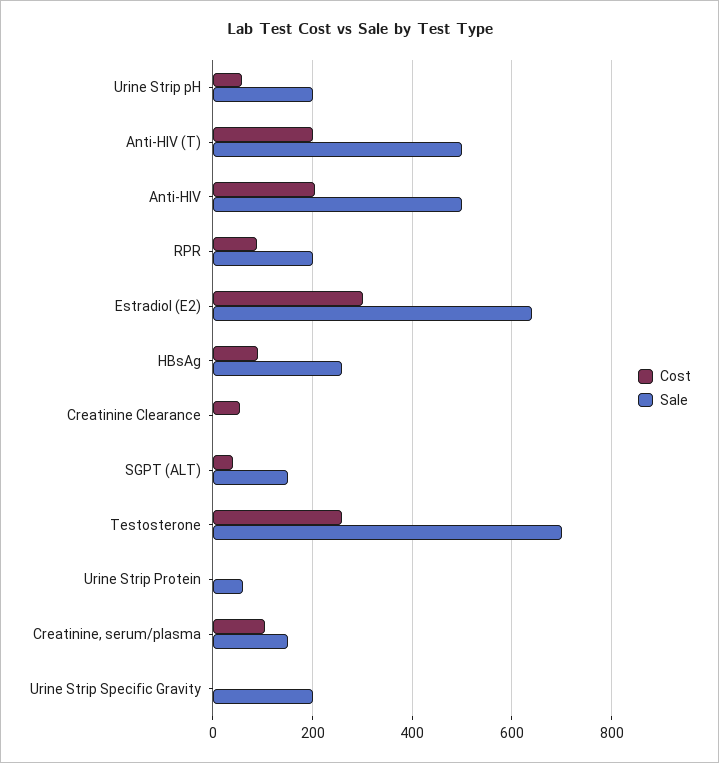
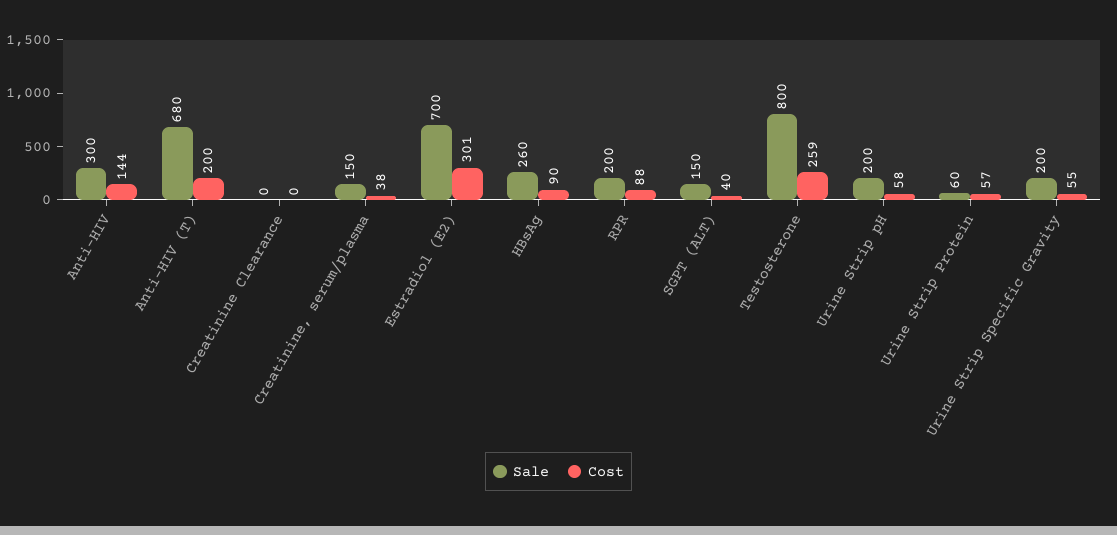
  {
    "Cost": {
      "Urine Strip pH": 58,
      "Anti-HIV (T)": 200,
-     "Anti-HIV": 200,
+     "Anti-HIV": 144,
      "RPR": 88,
      "Estradiol (E2)": 301,
      "HBsAg": 90,
-     "Creatinine Clearance": 60,
+     "Creatinine Clearance": 0,
      "SGPT (ALT)": 40,
      "Testosterone": 259,
-     "Urine Strip Protein": 0,
+     "Urine Strip Protein": 57,
-     "Creatinine, serum/plasma": 100,
+     "Creatinine, serum/plasma": 38,
-     "Urine Strip Specific Gravity": 0
+     "Urine Strip Specific Gravity": 55
    },
    "Sale": {
      "Urine Strip pH": 200,
-     "Anti-HIV (T)": 500,
+     "Anti-HIV (T)": 680,
-     "Anti-HIV": 500,
+     "Anti-HIV": 300,
      "RPR": 200,
-     "Estradiol (E2)": 640,
+     "Estradiol (E2)": 700,
      "HBsAg": 260,
      "Creatinine Clearance": 0,
      "SGPT (ALT)": 150,
-     "Testosterone": 700,
+     "Testosterone": 800,
      "Urine Strip Protein": 60,
      "Creatinine, serum/plasma": 150,
      "Urine Strip Specific Gravity": 200
    }
  }

